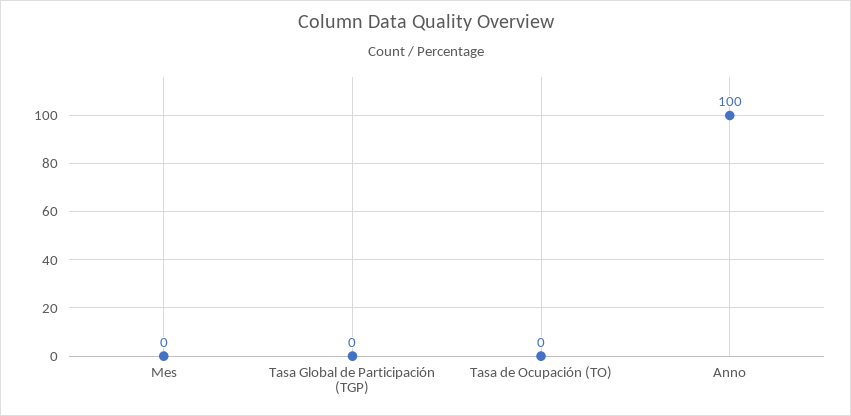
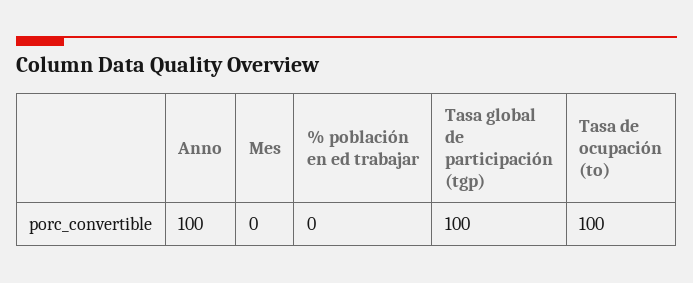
  {
    "Mes": 0,
-   "Tasa Global de Participación (TGP)": 0,
+   "Tasa Global de Participación (TGP)": 100,
-   "Tasa de Ocupación (TO)": 0,
+   "Tasa de Ocupación (TO)": 100,
-   "Anno": 100
+   "Anno": 100,
+   "% población en ed trabajar": 0
  }

